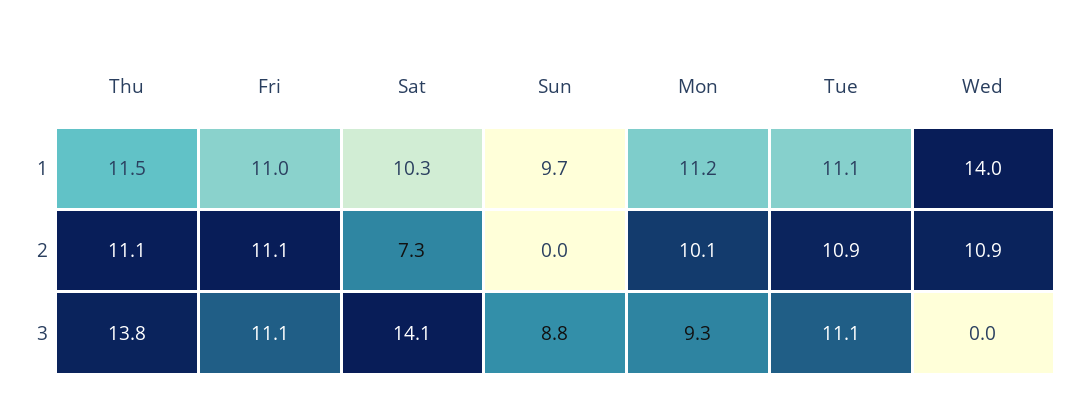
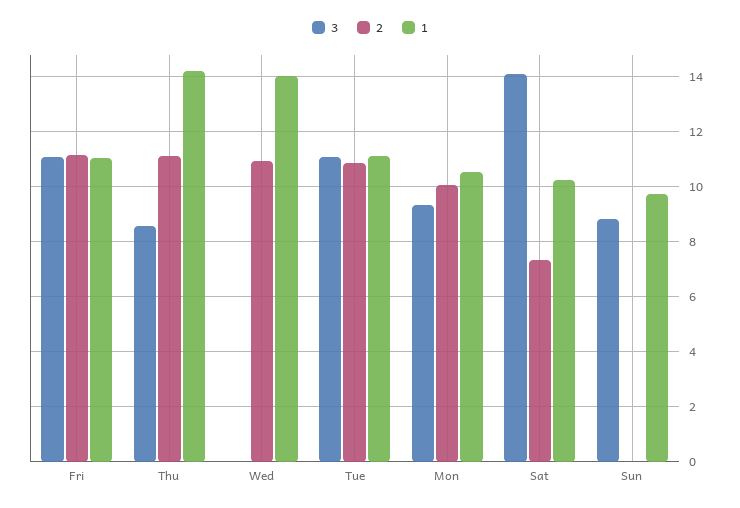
  {
    "1": {
-     "Thu": 11.5,
+     "Thu": 14.25,
      "Fri": 11,
      "Sat": 10.3,
      "Sun": 9.7,
-     "Mon": 11.2,
+     "Mon": 10.5,
      "Tue": 11.1,
      "Wed": 14
    },
    "2": {
      "Thu": 11.1,
      "Fri": 11.1,
      "Sat": 7.3,
      "Sun": 0,
      "Mon": 10.1,
      "Tue": 10.9,
      "Wed": 10.9
    },
    "3": {
-     "Thu": 13.8,
+     "Thu": 8.5,
      "Fri": 11.1,
      "Sat": 14.1,
      "Sun": 8.8,
      "Mon": 9.3,
      "Tue": 11.1,
      "Wed": 0
    }
  }

